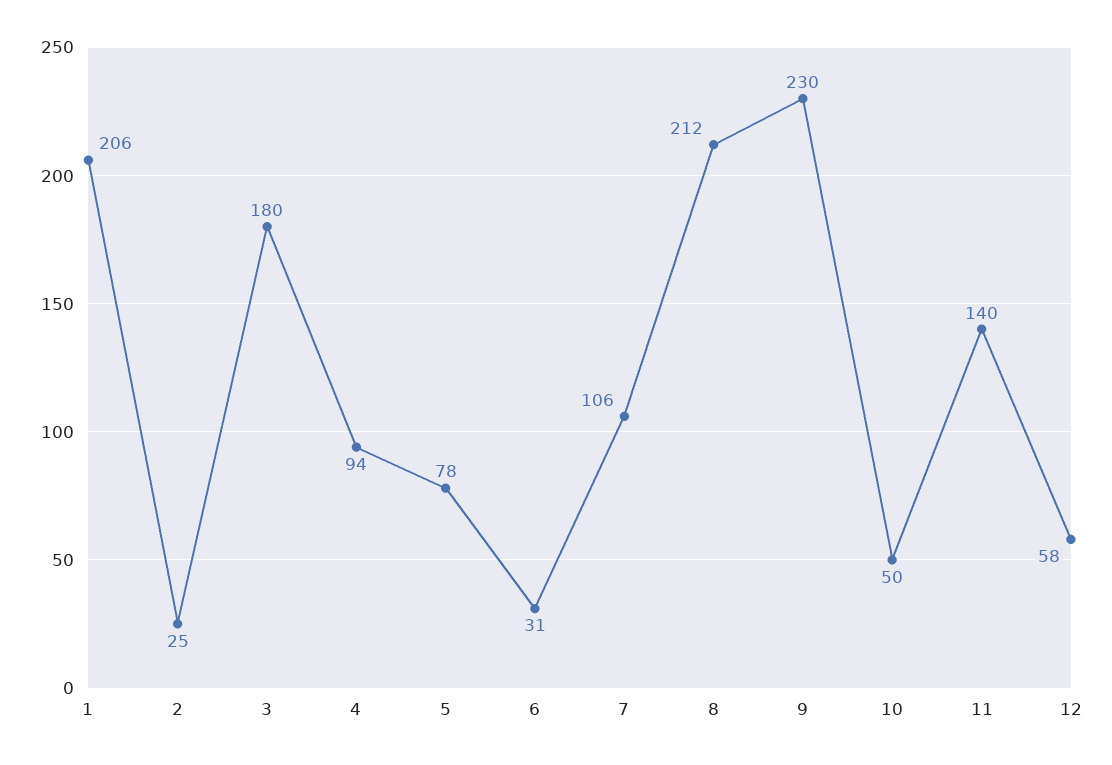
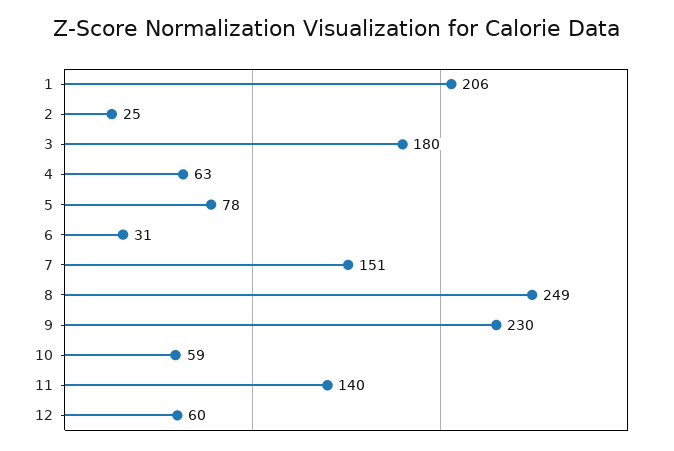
  {
    "1": 206,
    "2": 25,
    "3": 180,
-   "4": 94,
+   "4": 63,
    "5": 78,
    "6": 31,
-   "7": 106,
+   "7": 151,
-   "8": 212,
+   "8": 249,
    "9": 230,
-   "10": 50,
+   "10": 59,
    "11": 140,
-   "12": 58
+   "12": 60
  }

